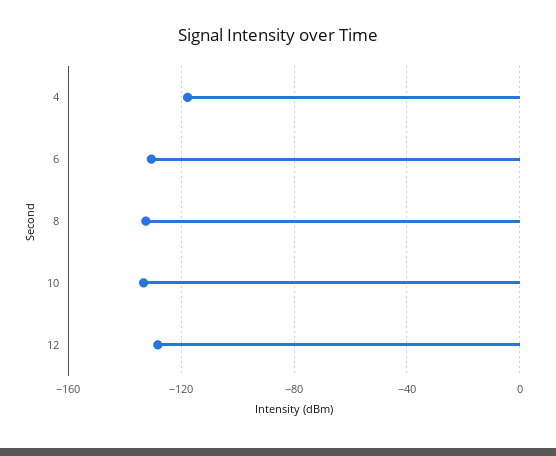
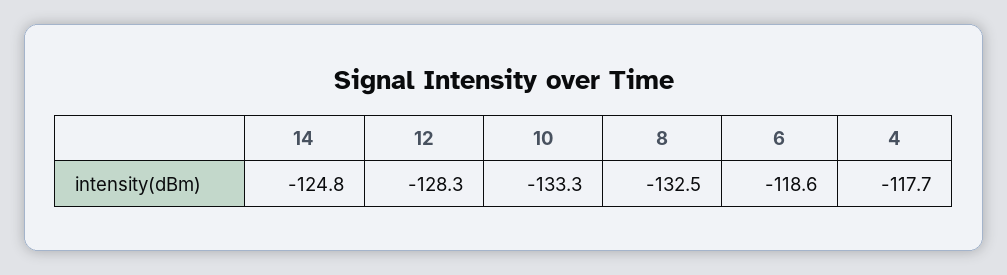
  {
    "4": -117.7,
-   "6": -130,
+   "6": -118.6,
    "8": -132.5,
    "10": -133.3,
-   "12": -128.3
+   "12": -128.3,
+   "14": -124.8
  }

